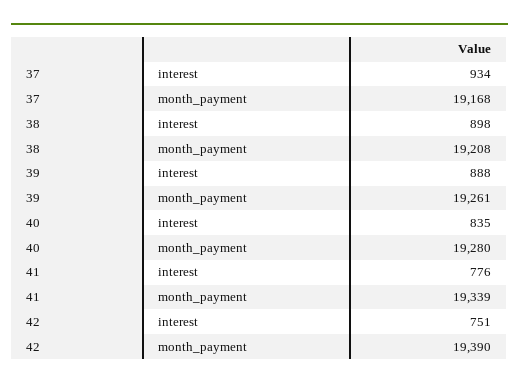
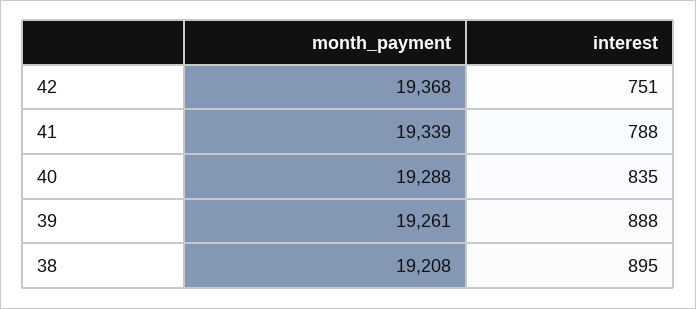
  {
-   "37": {
-     "interest": 934,
-     "month_payment": 19168
-   },
    "38": {
-     "interest": 898,
+     "interest": 895,
      "month_payment": 19208
    },
    "39": {
      "interest": 888,
      "month_payment": 19261
    },
    "40": {
      "interest": 835,
-     "month_payment": 19280
+     "month_payment": 19288
    },
    "41": {
-     "interest": 776,
+     "interest": 788,
      "month_payment": 19339
    },
    "42": {
      "interest": 751,
-     "month_payment": 19390
+     "month_payment": 19368
    }
  }

